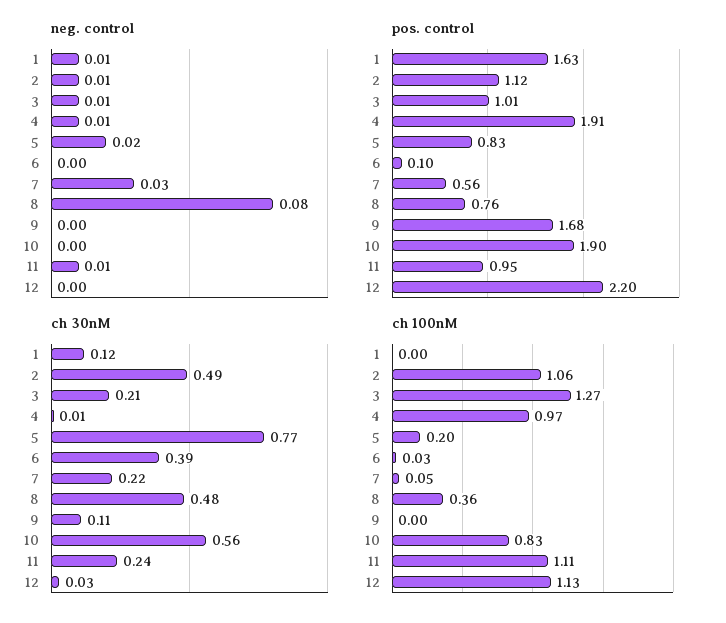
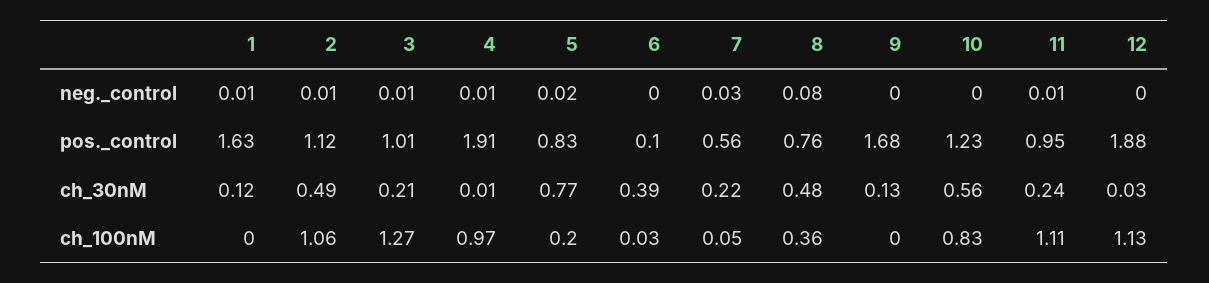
  {
    "neg. control": {
      "1": 0.01,
      "2": 0.01,
      "3": 0.01,
      "4": 0.01,
      "5": 0.02,
      "6": 0,
      "7": 0.03,
      "8": 0.08,
      "9": 0,
      "10": 0,
      "11": 0.01,
      "12": 0
    },
    "pos. control": {
      "1": 1.63,
      "2": 1.12,
      "3": 1.01,
      "4": 1.91,
      "5": 0.83,
      "6": 0.1,
      "7": 0.56,
      "8": 0.76,
      "9": 1.68,
-     "10": 1.9,
+     "10": 1.23,
      "11": 0.95,
-     "12": 2.2
+     "12": 1.88
    },
    "ch 30nM": {
      "1": 0.12,
      "2": 0.49,
      "3": 0.21,
      "4": 0.01,
      "5": 0.77,
      "6": 0.39,
      "7": 0.22,
      "8": 0.48,
-     "9": 0.11,
+     "9": 0.13,
      "10": 0.56,
      "11": 0.24,
      "12": 0.03
    },
    "ch 100nM": {
      "1": 0,
      "2": 1.06,
      "3": 1.27,
      "4": 0.97,
      "5": 0.2,
      "6": 0.03,
      "7": 0.05,
      "8": 0.36,
      "9": 0,
      "10": 0.83,
      "11": 1.11,
      "12": 1.13
    }
  }

